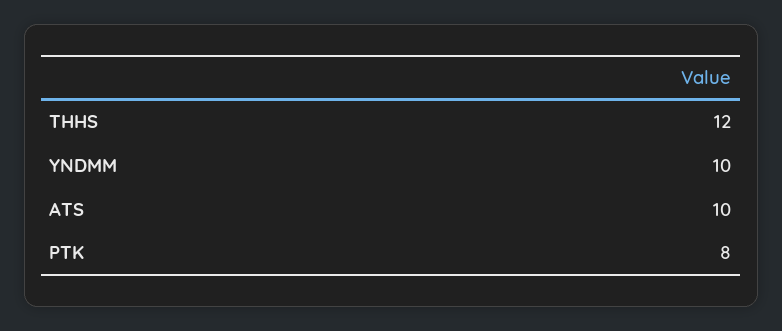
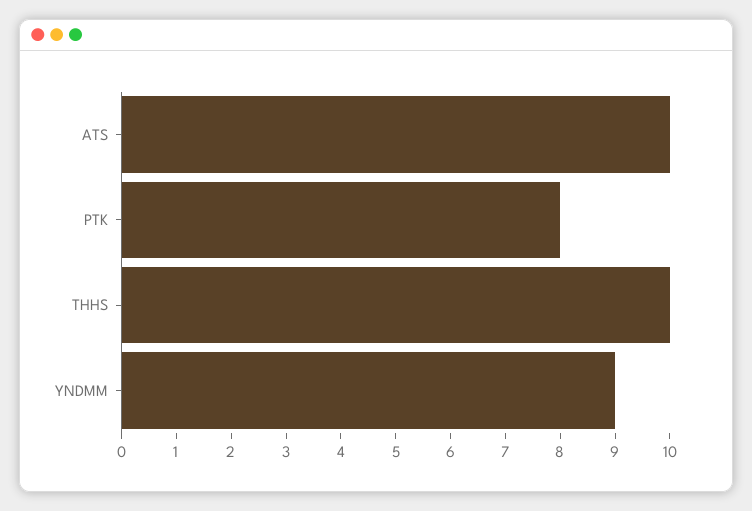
  {
-   "THHS": 12,
+   "THHS": 10,
-   "YNDMM": 10,
+   "YNDMM": 9,
    "ATS": 10,
    "PTK": 8
  }

